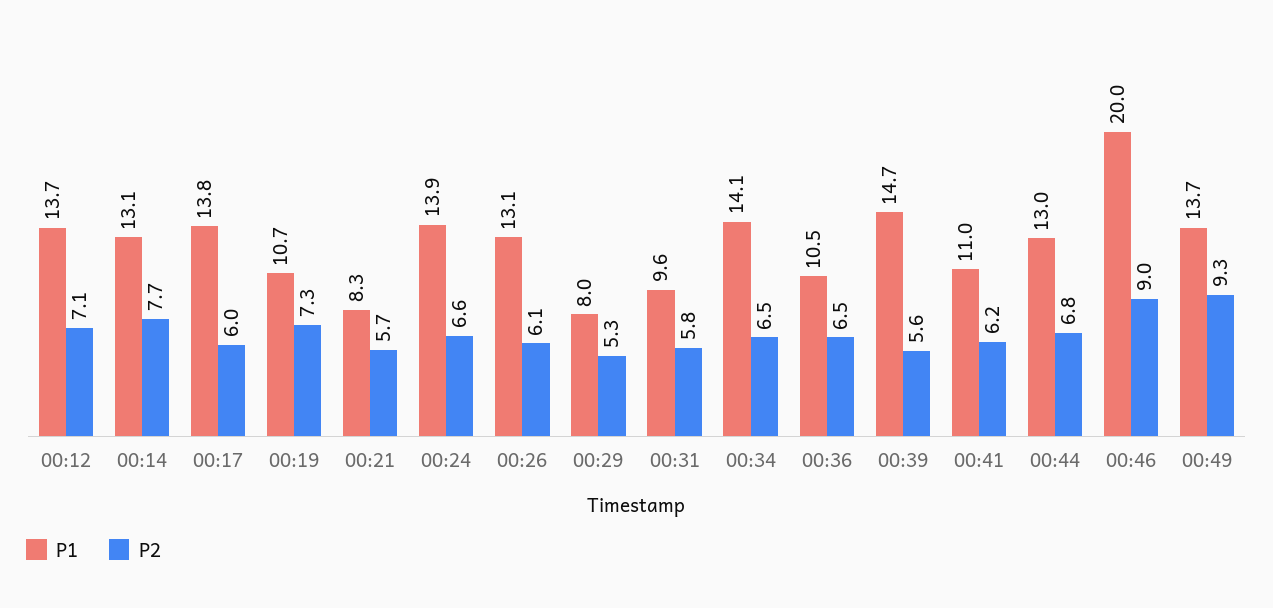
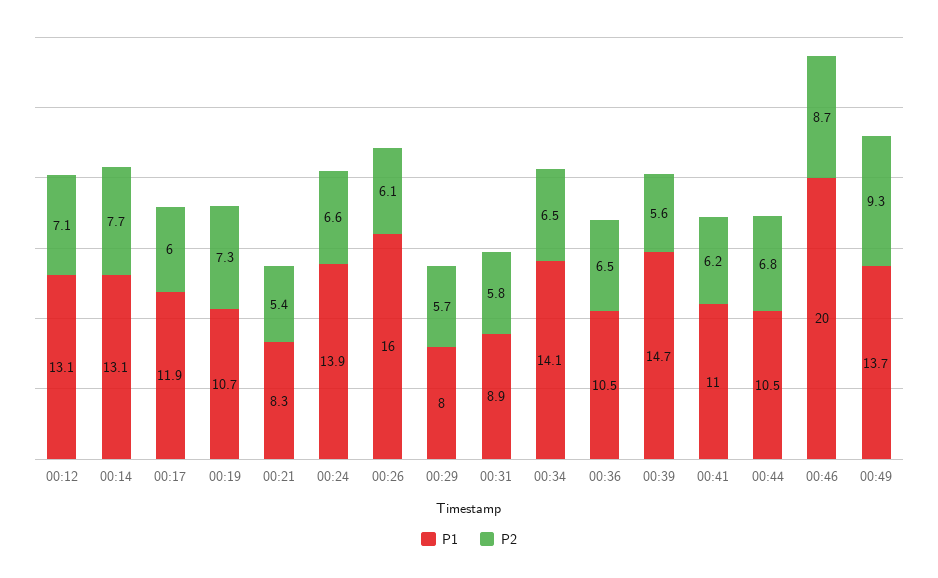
  {
    "P1": {
-     "00:12": 13.7,
+     "00:12": 13.1,
      "00:14": 13.1,
-     "00:17": 13.8,
+     "00:17": 11.9,
      "00:19": 10.7,
      "00:21": 8.3,
      "00:24": 13.9,
-     "00:26": 13.1,
+     "00:26": 16,
      "00:29": 8,
-     "00:31": 9.6,
+     "00:31": 8.9,
      "00:34": 14.1,
      "00:36": 10.5,
      "00:39": 14.7,
      "00:41": 11,
-     "00:44": 13,
+     "00:44": 10.5,
      "00:46": 20,
      "00:49": 13.7
    },
    "P2": {
      "00:12": 7.1,
      "00:14": 7.7,
      "00:17": 6,
      "00:19": 7.3,
-     "00:21": 5.7,
+     "00:21": 5.4,
      "00:24": 6.6,
      "00:26": 6.1,
-     "00:29": 5.3,
+     "00:29": 5.7,
      "00:31": 5.8,
      "00:34": 6.5,
      "00:36": 6.5,
      "00:39": 5.6,
      "00:41": 6.2,
      "00:44": 6.8,
-     "00:46": 9,
+     "00:46": 8.7,
      "00:49": 9.3
    }
  }

